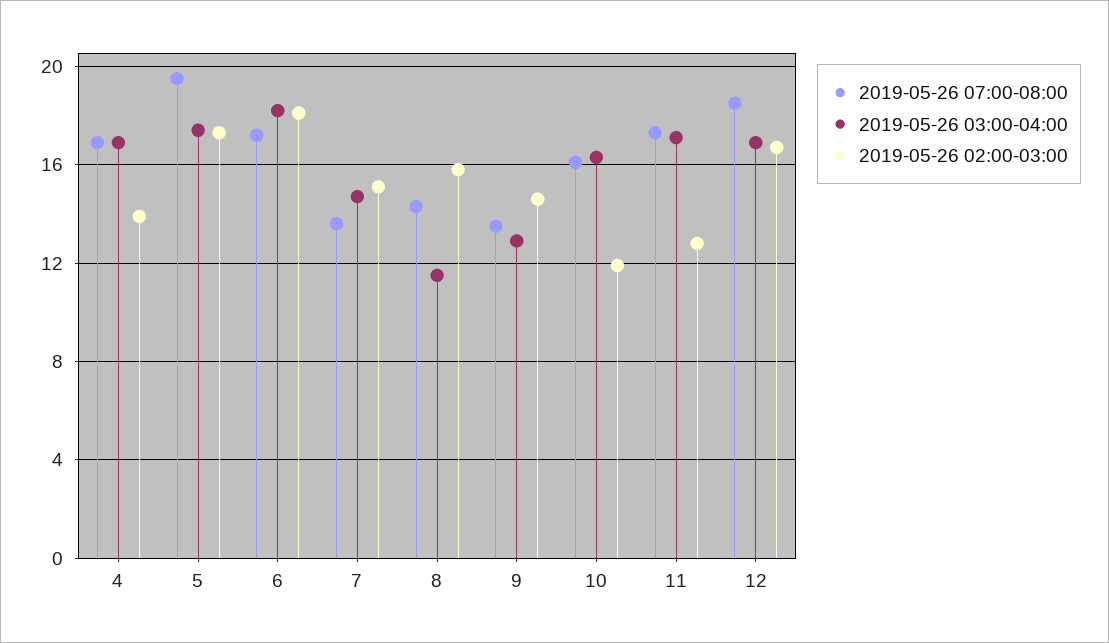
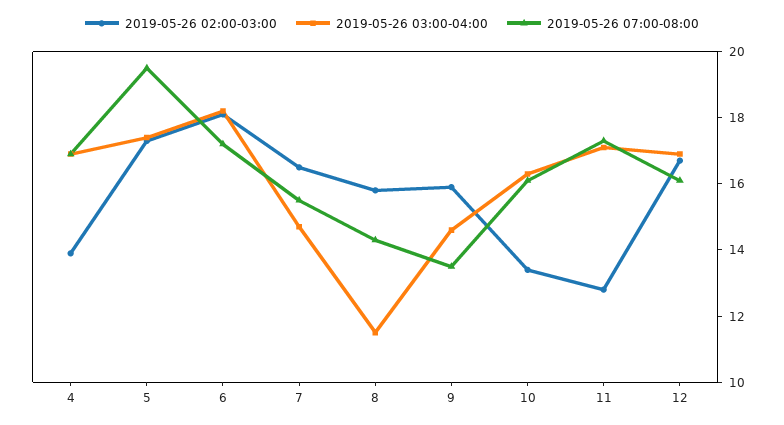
  {
    "2019-05-26 07:00-08:00": {
      "4": 17,
      "5": 19.5,
      "6": 17,
-     "7": 13.5,
+     "7": 15.5,
      "8": 14.5,
      "9": 13.5,
      "10": 16,
      "11": 17.5,
-     "12": 18.5
+     "12": 16
    },
    "2019-05-26 03:00-04:00": {
      "4": 17,
      "5": 17.5,
      "6": 18,
      "7": 14.5,
      "8": 11.5,
-     "9": 13,
+     "9": 14.5,
      "10": 16.5,
      "11": 17,
      "12": 17
    },
    "2019-05-26 02:00-03:00": {
      "4": 14,
      "5": 17.5,
      "6": 18,
-     "7": 15,
+     "7": 16.5,
      "8": 16,
-     "9": 14.5,
+     "9": 16,
-     "10": 12,
+     "10": 13.5,
      "11": 13,
      "12": 16.5
    }
  }

